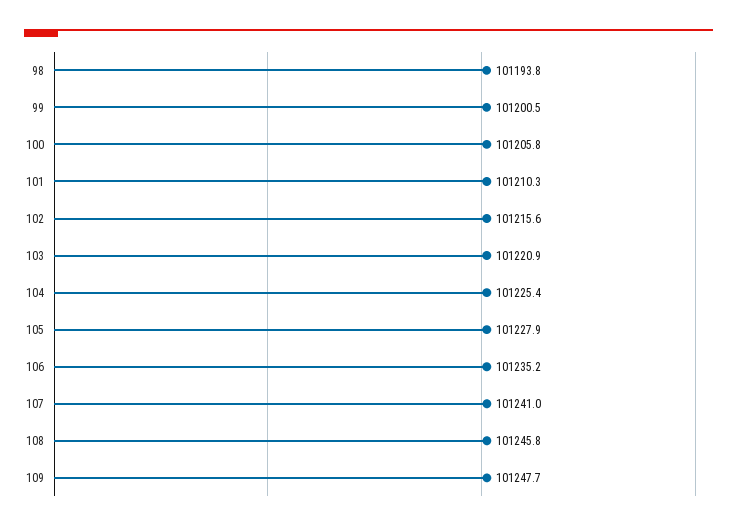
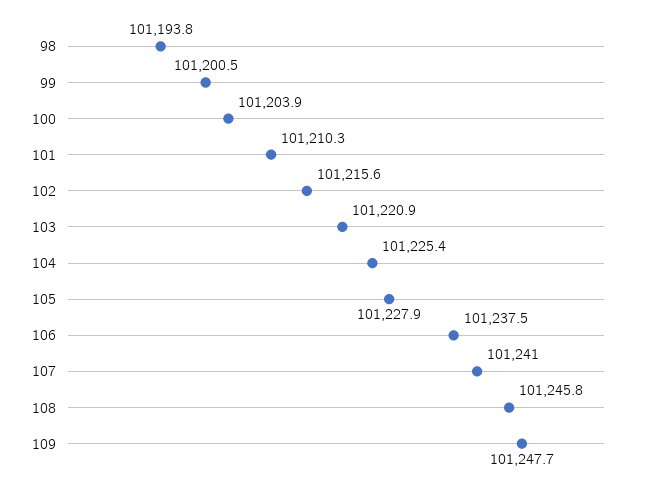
  {
    "98": 101193.8,
    "99": 101200.5,
-   "100": 101205.8,
+   "100": 101203.9,
    "101": 101210.3,
    "102": 101215.6,
    "103": 101220.9,
    "104": 101225.4,
    "105": 101227.9,
-   "106": 101235.2,
+   "106": 101237.5,
    "107": 101241,
    "108": 101245.8,
    "109": 101247.7
  }

